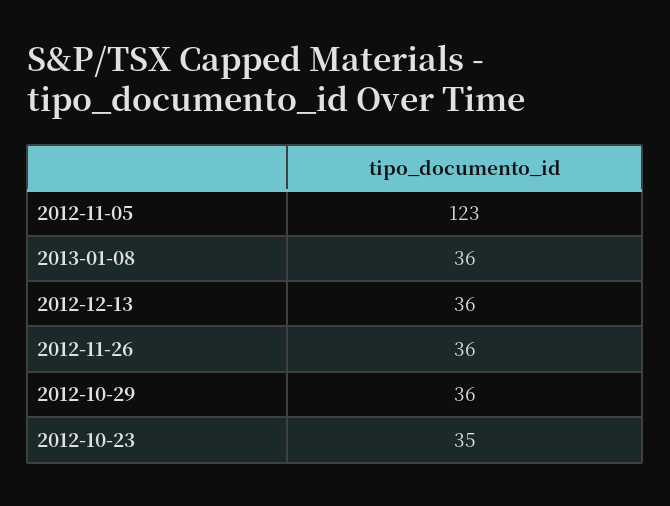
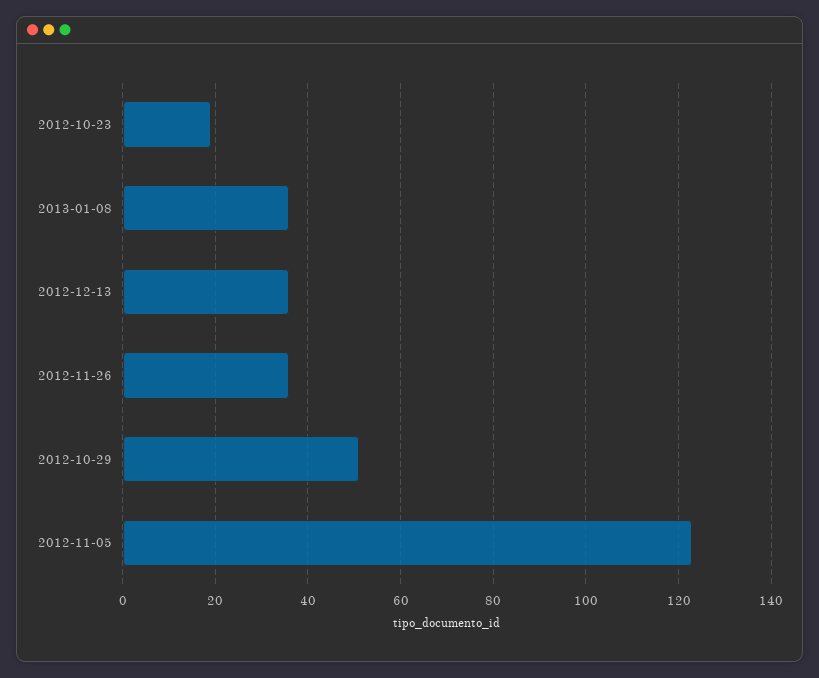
  {
    "2012-11-05": 123,
    "2013-01-08": 36,
    "2012-12-13": 36,
    "2012-11-26": 36,
-   "2012-10-29": 36,
+   "2012-10-29": 50,
-   "2012-10-23": 35
+   "2012-10-23": 20
  }

